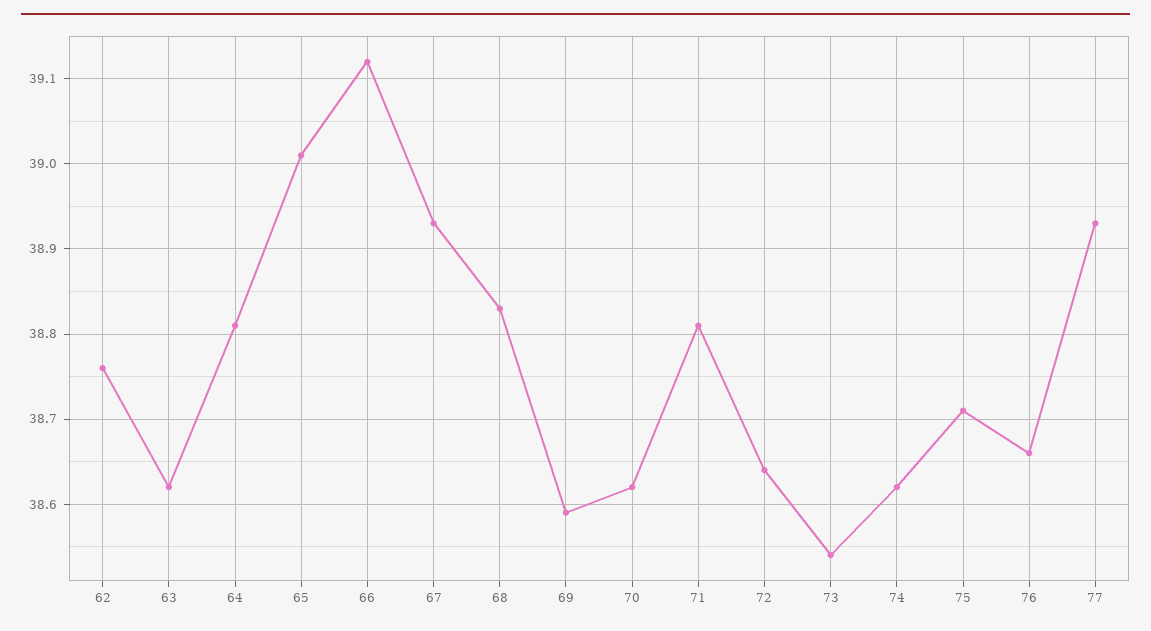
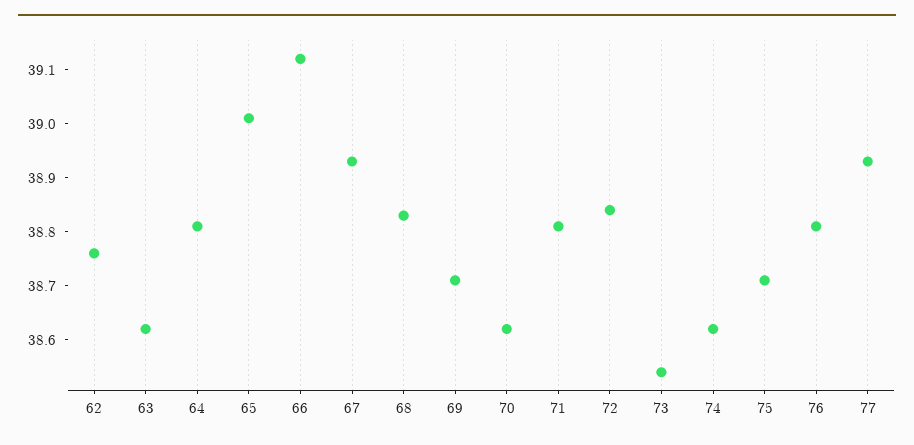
  {
    "62": 38.76,
    "63": 38.62,
    "64": 38.81,
    "65": 39.01,
    "66": 39.12,
    "67": 38.93,
    "68": 38.83,
-   "69": 38.59,
+   "69": 38.7,
    "70": 38.62,
    "71": 38.81,
-   "72": 38.64,
+   "72": 38.85,
    "73": 38.54,
    "74": 38.62,
    "75": 38.71,
-   "76": 38.66,
+   "76": 38.8,
    "77": 38.93
  }

